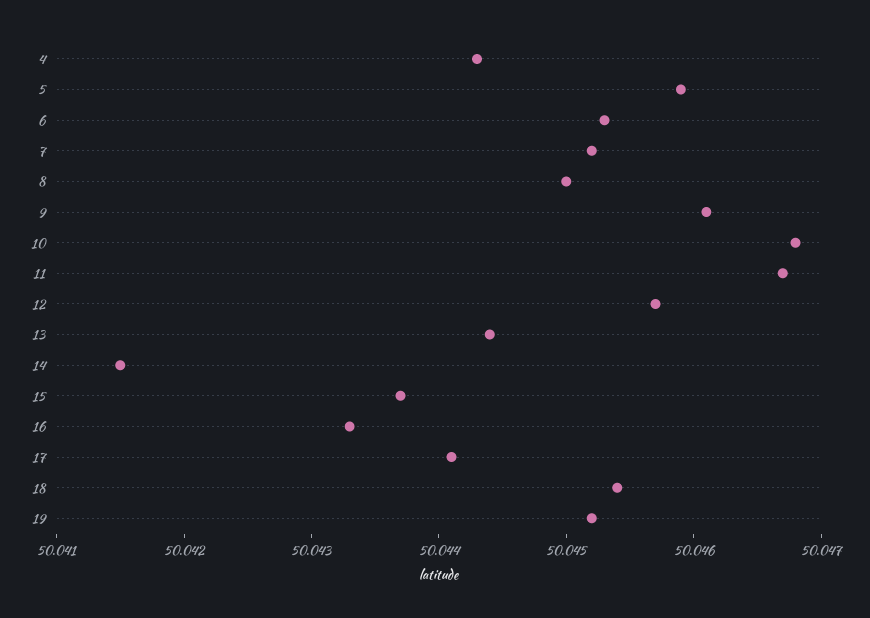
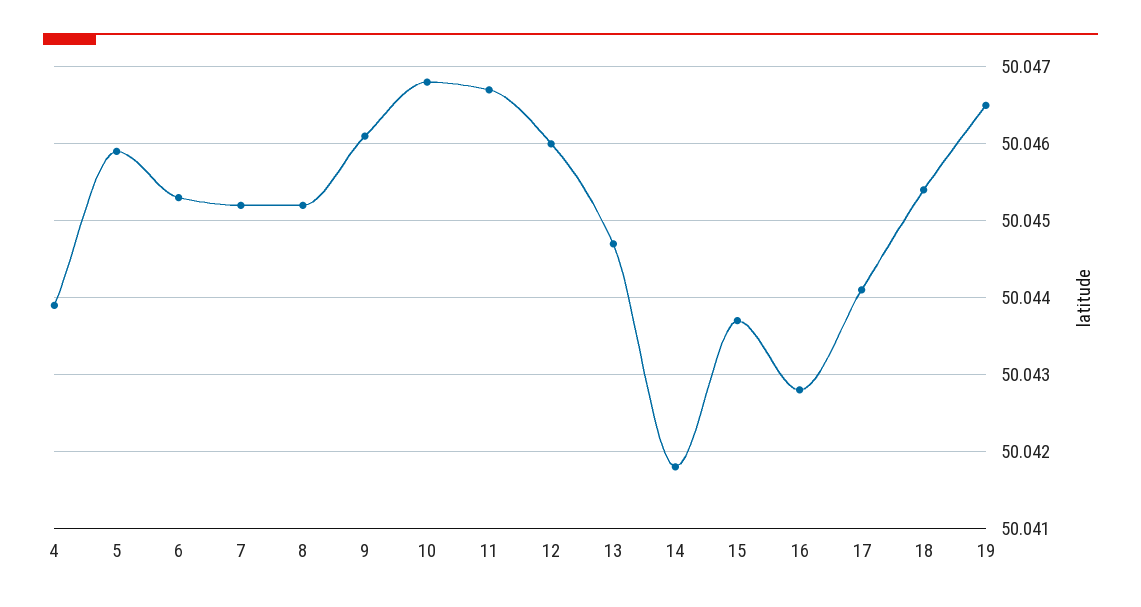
  {
-   "4": 50.0443,
+   "4": 50.0439,
    "5": 50.0459,
    "6": 50.0453,
    "7": 50.0452,
-   "8": 50.045,
+   "8": 50.0452,
    "9": 50.0461,
    "10": 50.0468,
    "11": 50.0467,
-   "12": 50.0457,
+   "12": 50.046,
-   "13": 50.0444,
+   "13": 50.0447,
-   "14": 50.0415,
+   "14": 50.0418,
    "15": 50.0437,
-   "16": 50.0433,
+   "16": 50.0428,
    "17": 50.0441,
    "18": 50.0454,
-   "19": 50.0452
+   "19": 50.0465
  }

